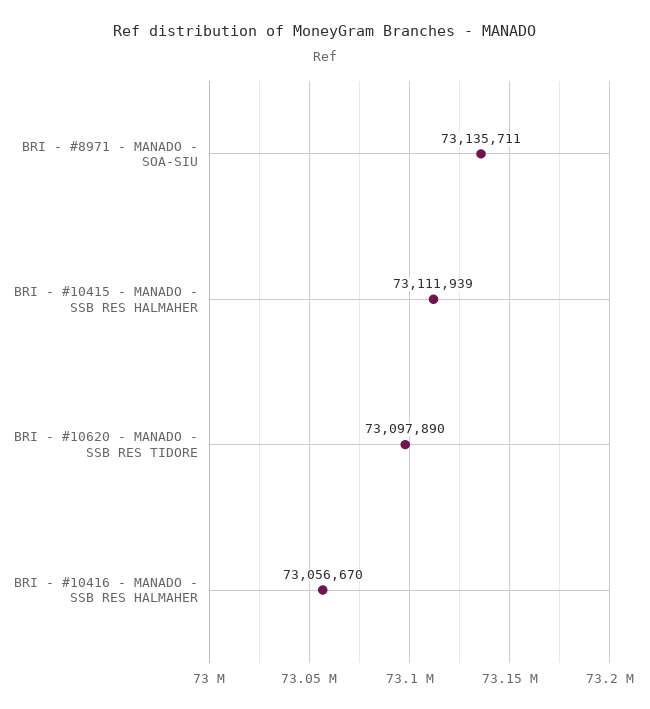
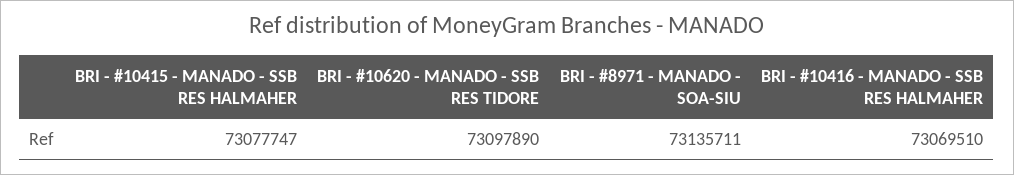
  {
    "BRI - #8971 - MANADO - SOA-SIU": 73135711,
-   "BRI - #10415 - MANADO - SSB RES HALMAHER": 73111939,
+   "BRI - #10415 - MANADO - SSB RES HALMAHER": 73077747,
    "BRI - #10620 - MANADO - SSB RES TIDORE": 73097890,
-   "BRI - #10416 - MANADO - SSB RES HALMAHER": 73056670
+   "BRI - #10416 - MANADO - SSB RES HALMAHER": 73069510
  }

